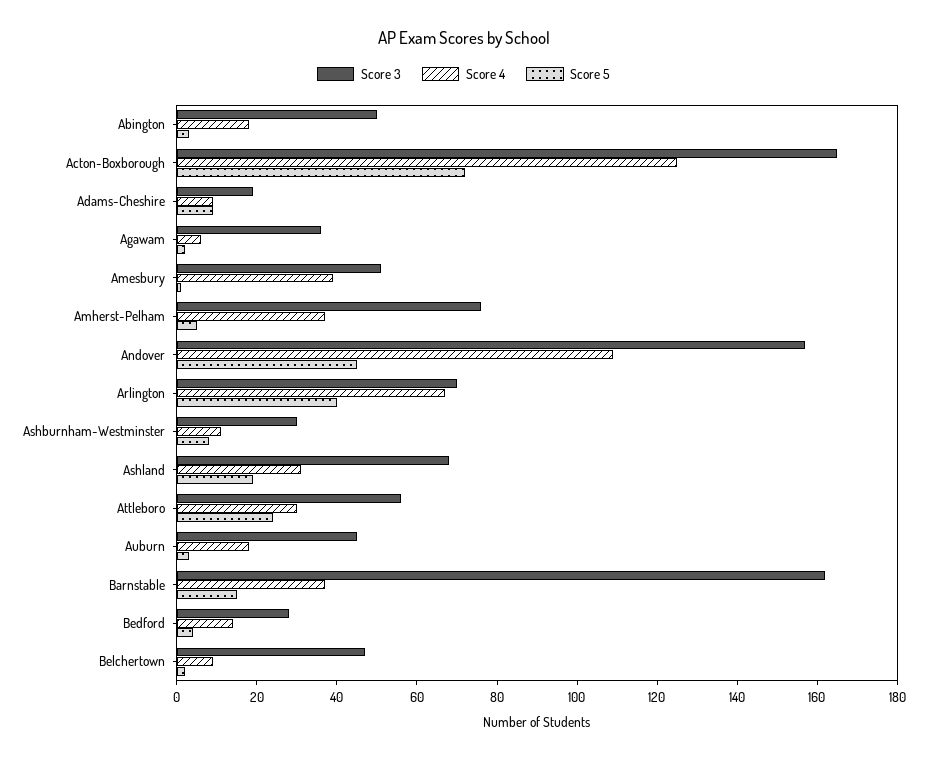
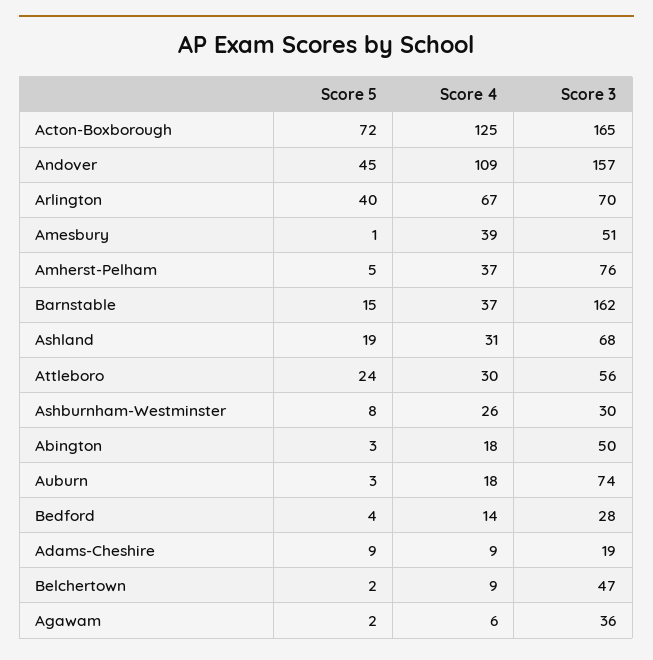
  {
    "Score 3": {
      "Abington": 50,
      "Acton-Boxborough": 165,
      "Adams-Cheshire": 19,
      "Agawam": 36,
      "Amesbury": 51,
      "Amherst-Pelham": 76,
      "Andover": 157,
      "Arlington": 70,
      "Ashburnham-Westminster": 30,
      "Ashland": 68,
      "Attleboro": 56,
-     "Auburn": 45,
+     "Auburn": 74,
      "Barnstable": 162,
      "Bedford": 28,
      "Belchertown": 47
    },
    "Score 4": {
      "Abington": 18,
      "Acton-Boxborough": 125,
      "Adams-Cheshire": 9,
      "Agawam": 6,
      "Amesbury": 39,
      "Amherst-Pelham": 37,
      "Andover": 109,
      "Arlington": 67,
-     "Ashburnham-Westminster": 10,
+     "Ashburnham-Westminster": 26,
      "Ashland": 31,
      "Attleboro": 30,
      "Auburn": 18,
      "Barnstable": 37,
      "Bedford": 14,
      "Belchertown": 9
    },
    "Score 5": {
      "Abington": 3,
      "Acton-Boxborough": 72,
      "Adams-Cheshire": 9,
      "Agawam": 2,
      "Amesbury": 1,
      "Amherst-Pelham": 5,
      "Andover": 45,
      "Arlington": 40,
      "Ashburnham-Westminster": 8,
      "Ashland": 19,
      "Attleboro": 24,
      "Auburn": 3,
      "Barnstable": 15,
      "Bedford": 4,
      "Belchertown": 2
    }
  }

